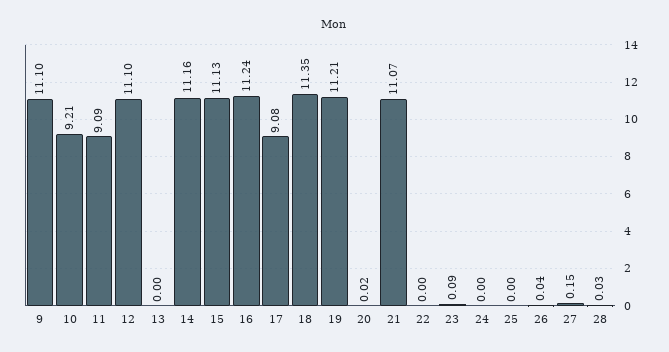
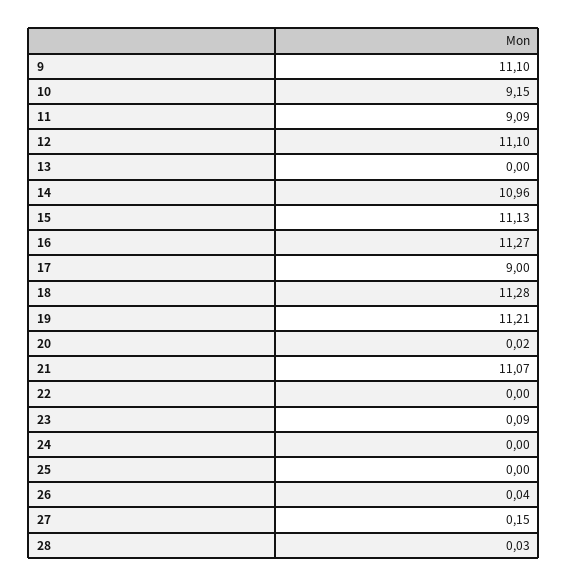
  {
    "9": 11.1,
-   "10": 9.21,
+   "10": 9.15,
    "11": 9.09,
    "12": 11.1,
    "13": 0,
-   "14": 11.16,
+   "14": 10.96,
    "15": 11.13,
-   "16": 11.24,
+   "16": 11.27,
-   "17": 9.08,
+   "17": 9,
-   "18": 11.35,
+   "18": 11.28,
    "19": 11.21,
    "20": 0.02,
    "21": 11.07,
    "22": 0,
    "23": 0.09,
    "24": 0,
    "25": 0,
    "26": 0.04,
    "27": 0.15,
    "28": 0.03
  }

